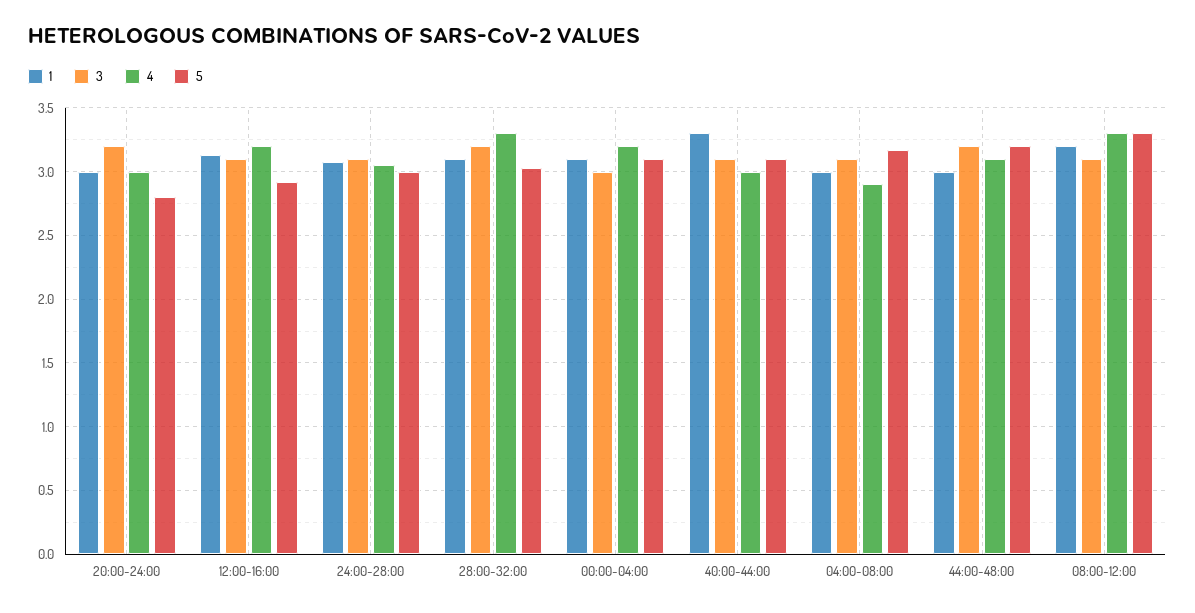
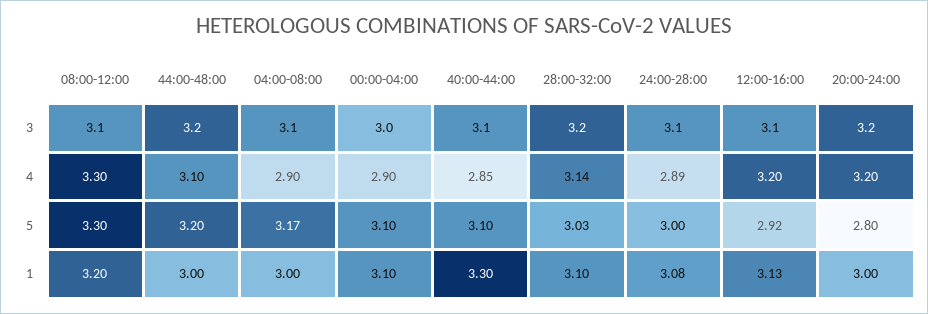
  {
    "1": {
      "20:00-24:00": 3,
      "12:00-16:00": 3.13,
      "24:00-28:00": 3.08,
      "28:00-32:00": 3.1,
      "00:00-04:00": 3.1,
      "40:00-44:00": 3.3,
      "04:00-08:00": 3,
      "44:00-48:00": 3,
      "08:00-12:00": 3.2
    },
    "3": {
      "20:00-24:00": 3.2,
      "12:00-16:00": 3.1,
      "24:00-28:00": 3.1,
      "28:00-32:00": 3.2,
      "00:00-04:00": 3,
      "40:00-44:00": 3.1,
      "04:00-08:00": 3.1,
      "44:00-48:00": 3.2,
      "08:00-12:00": 3.1
    },
    "4": {
-     "20:00-24:00": 3,
+     "20:00-24:00": 3.2,
      "12:00-16:00": 3.2,
-     "24:00-28:00": 3.05,
+     "24:00-28:00": 2.89,
-     "28:00-32:00": 3.3,
+     "28:00-32:00": 3.14,
-     "00:00-04:00": 3.2,
+     "00:00-04:00": 2.9,
-     "40:00-44:00": 3,
+     "40:00-44:00": 2.85,
      "04:00-08:00": 2.9,
      "44:00-48:00": 3.1,
      "08:00-12:00": 3.3
    },
    "5": {
      "20:00-24:00": 2.8,
      "12:00-16:00": 2.92,
      "24:00-28:00": 3,
      "28:00-32:00": 3.03,
      "00:00-04:00": 3.1,
      "40:00-44:00": 3.1,
      "04:00-08:00": 3.17,
      "44:00-48:00": 3.2,
      "08:00-12:00": 3.3
    }
  }

